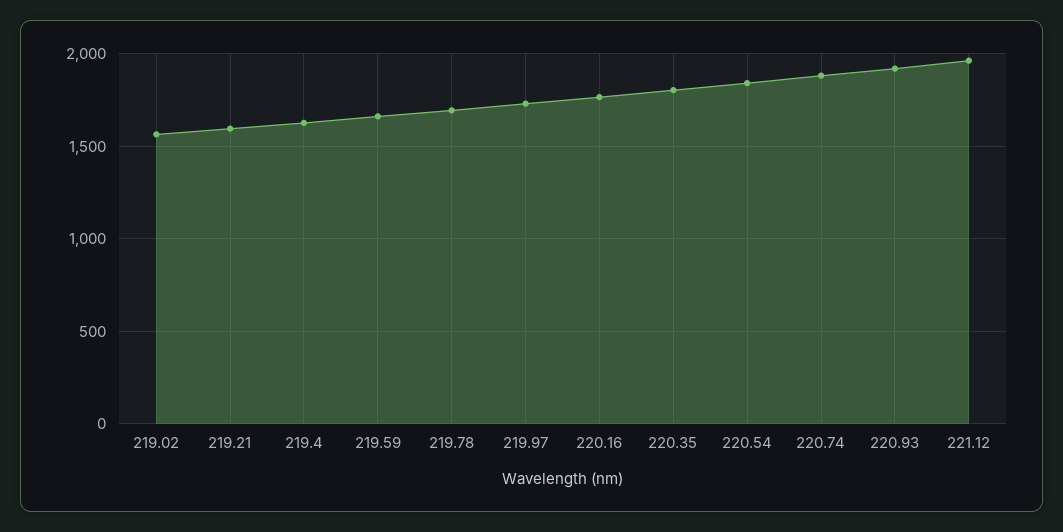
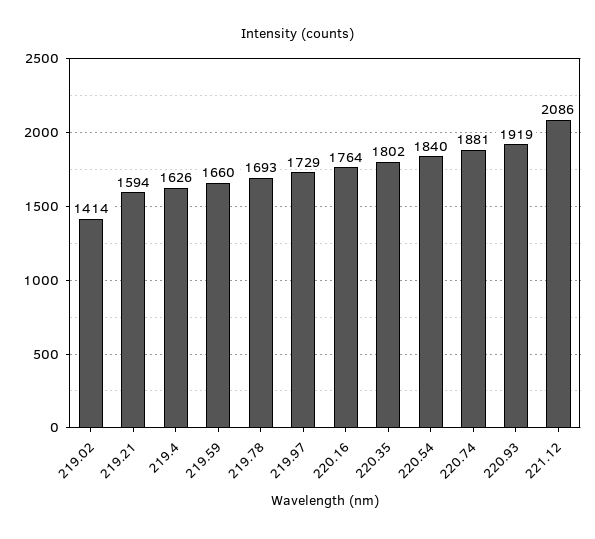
  {
-   "219.02": 1550,
+   "219.02": 1414,
    "219.21": 1594,
    "219.4": 1626,
    "219.59": 1660,
    "219.78": 1693,
    "219.97": 1729,
    "220.16": 1764,
    "220.35": 1802,
    "220.54": 1840,
    "220.74": 1881,
    "220.93": 1919,
-   "221.12": 1950
+   "221.12": 2086
  }

